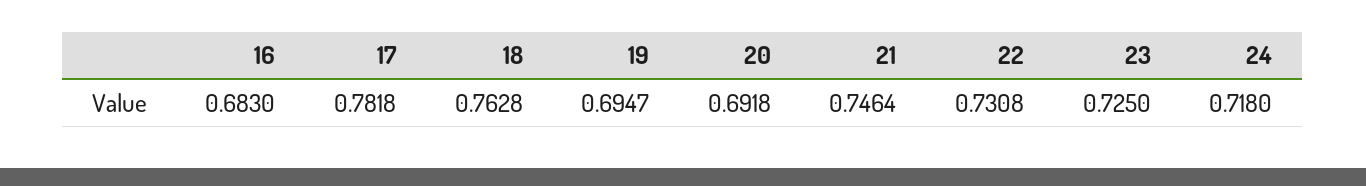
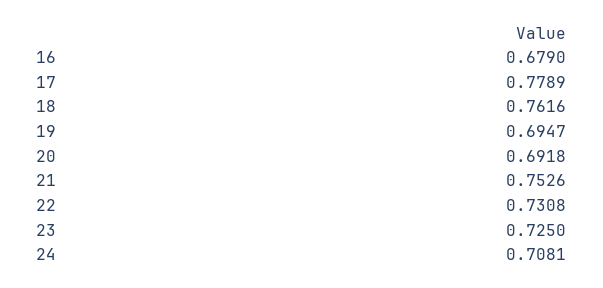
  {
-   "16": 0.683,
+   "16": 0.679,
-   "17": 0.7818,
+   "17": 0.7789,
-   "18": 0.7628,
+   "18": 0.7616,
    "19": 0.6947,
    "20": 0.6918,
-   "21": 0.7464,
+   "21": 0.7526,
    "22": 0.7308,
    "23": 0.725,
-   "24": 0.718
+   "24": 0.7081
  }

